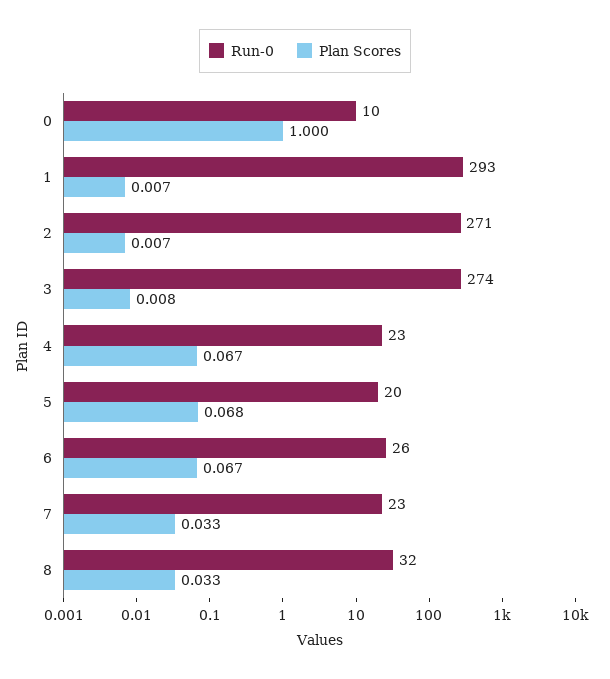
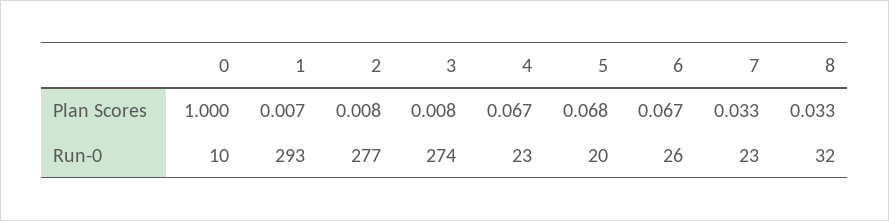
  {
    "Run-0": {
      "0": 10,
      "1": 293,
-     "2": 271,
+     "2": 277,
      "3": 274,
      "4": 23,
      "5": 20,
      "6": 26,
      "7": 23,
      "8": 32
    },
    "Plan Scores": {
      "0": 1,
      "1": 0.007,
-     "2": 0.007,
+     "2": 0.008,
      "3": 0.008,
      "4": 0.067,
      "5": 0.068,
      "6": 0.067,
      "7": 0.033,
      "8": 0.033
    }
  }

